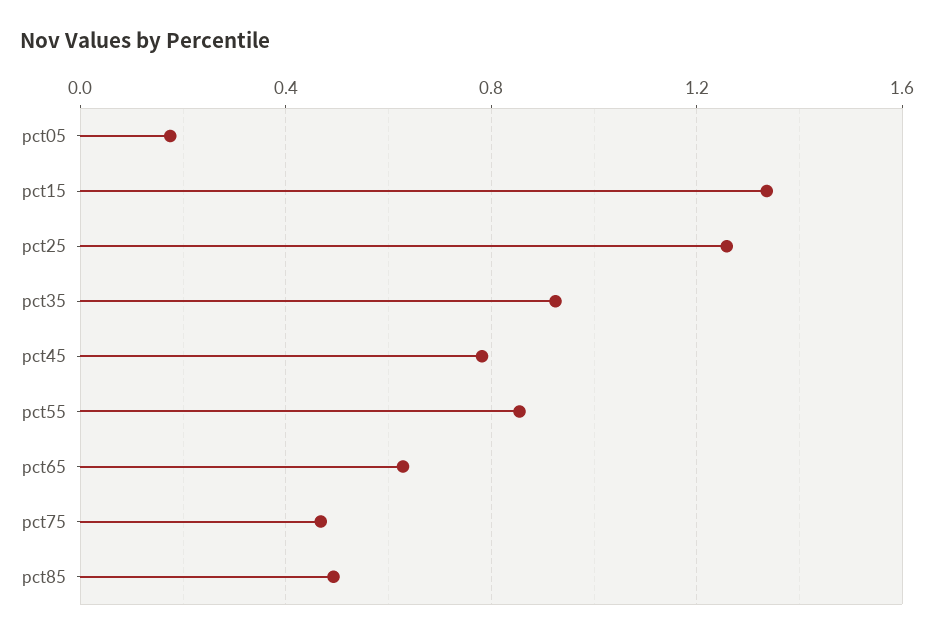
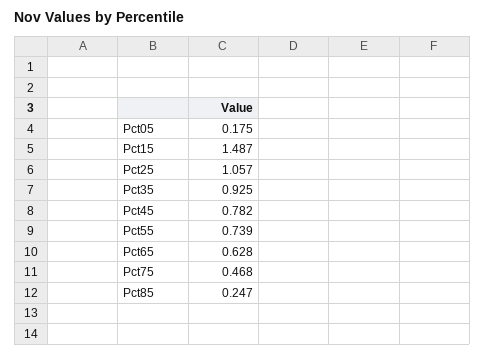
  {
    "pct05": 0.175,
-   "pct15": 1.35,
+   "pct15": 1.487,
-   "pct25": 1.25,
+   "pct25": 1.057,
    "pct35": 0.925,
    "pct45": 0.782,
-   "pct55": 0.85,
+   "pct55": 0.739,
    "pct65": 0.628,
    "pct75": 0.468,
-   "pct85": 0.5
+   "pct85": 0.247
  }

